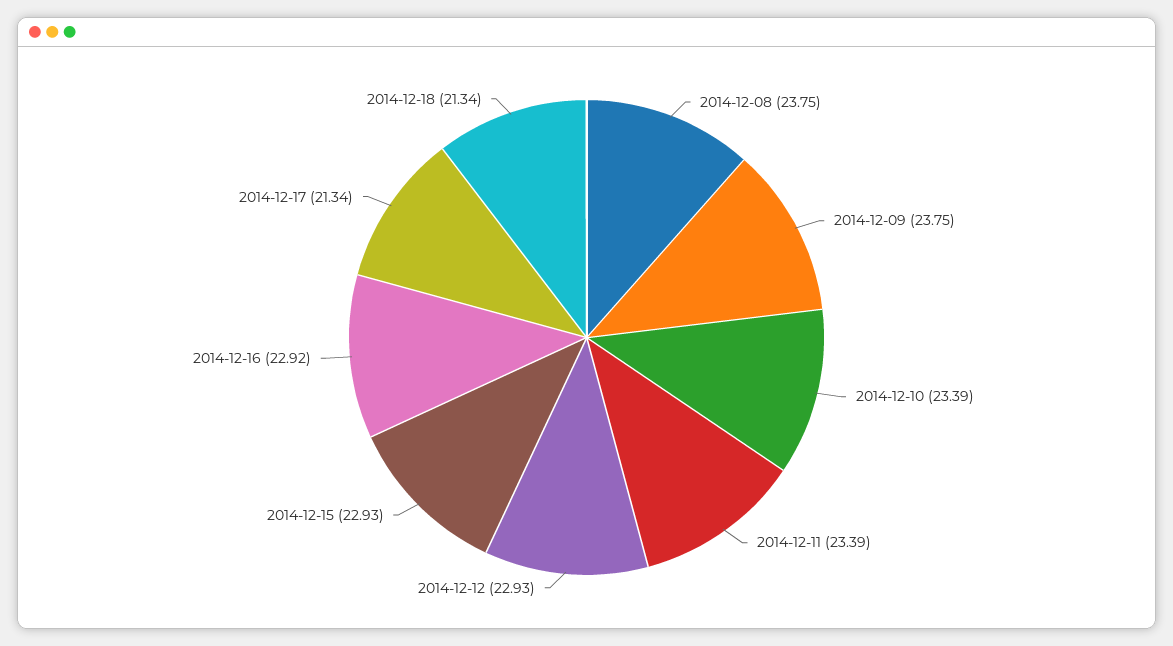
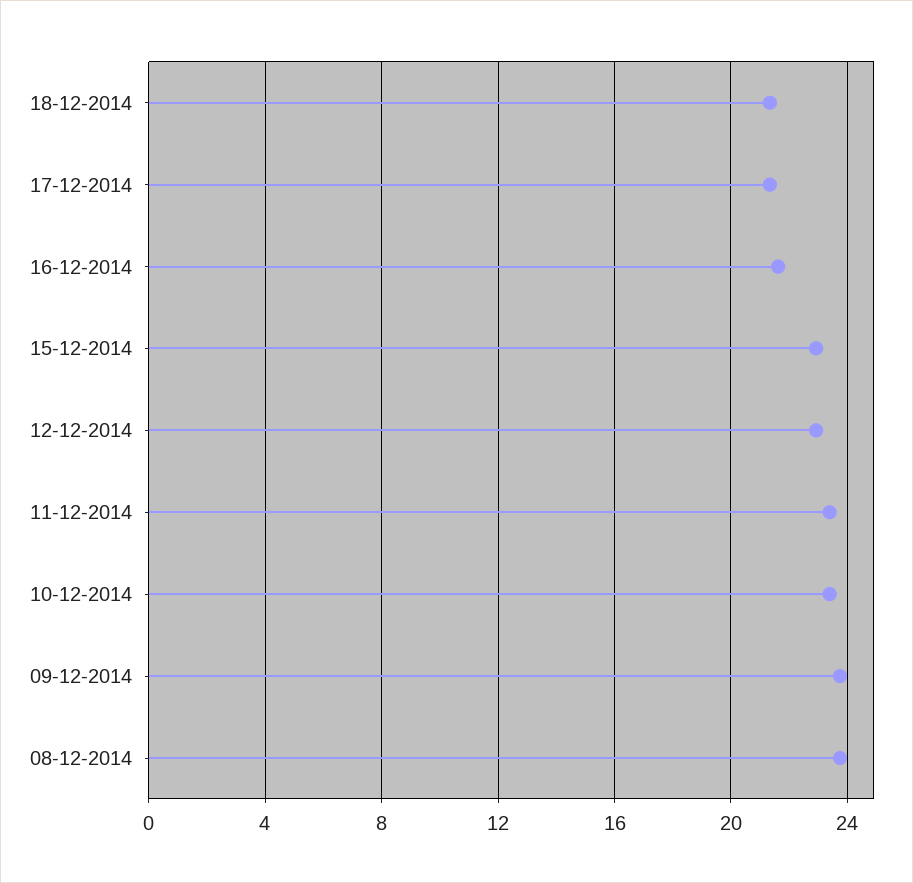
  {
    "2014-12-08": 23.75,
    "2014-12-09": 23.75,
    "2014-12-10": 23.39,
    "2014-12-11": 23.39,
    "2014-12-12": 22.93,
    "2014-12-15": 22.93,
-   "2014-12-16": 22.92,
+   "2014-12-16": 21.5,
    "2014-12-17": 21.34,
    "2014-12-18": 21.34
  }

